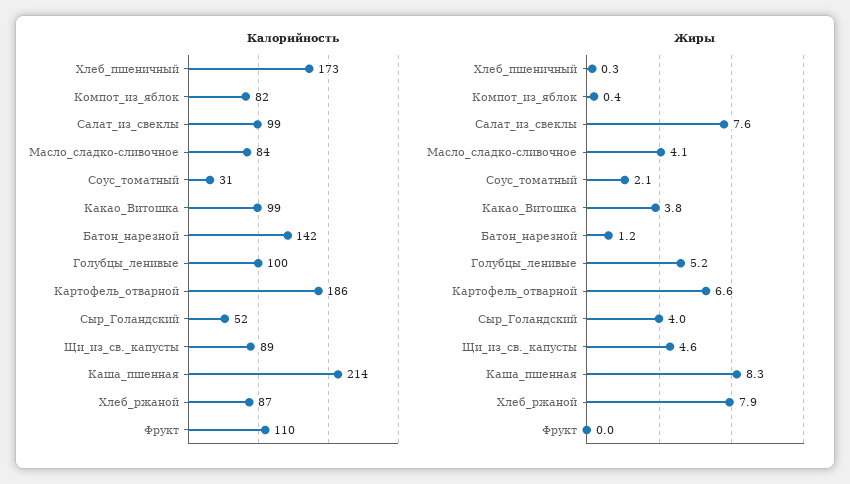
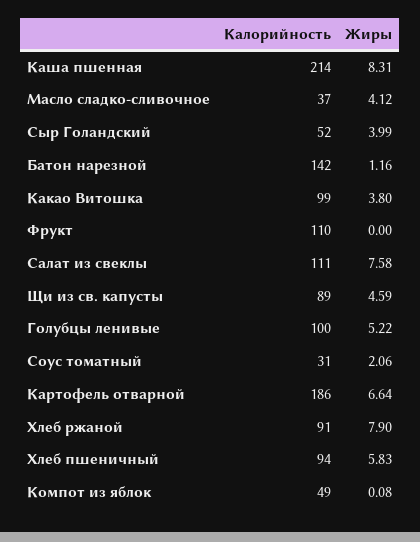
  {
    "Калорийность": {
-     "Хлеб_пшеничный": 173,
+     "Хлеб_пшеничный": 94,
-     "Компот_из_яблок": 82,
+     "Компот_из_яблок": 49,
-     "Салат_из_свеклы": 99,
+     "Салат_из_свеклы": 111,
-     "Масло_сладко-сливочное": 84,
+     "Масло_сладко-сливочное": 37,
      "Соус_томатный": 31,
      "Какао_Витошка": 99,
      "Батон_нарезной": 142,
      "Голубцы_ленивые": 100,
      "Картофель_отварной": 186,
      "Сыр_Голандский": 52,
      "Щи_из_св._капусты": 89,
      "Каша_пшенная": 214,
-     "Хлеб_ржаной": 87,
+     "Хлеб_ржаной": 91,
      "Фрукт": 110
    },
    "Жиры": {
-     "Хлеб_пшеничный": 0.3,
+     "Хлеб_пшеничный": 5.83,
-     "Компот_из_яблок": 0.4,
+     "Компот_из_яблок": 0.08,
      "Салат_из_свеклы": 7.58,
      "Масло_сладко-сливочное": 4.12,
      "Соус_томатный": 2.06,
      "Какао_Витошка": 3.8,
      "Батон_нарезной": 1.16,
      "Голубцы_ленивые": 5.22,
      "Картофель_отварной": 6.64,
      "Сыр_Голандский": 3.99,
      "Щи_из_св._капусты": 4.59,
      "Каша_пшенная": 8.31,
      "Хлеб_ржаной": 7.9,
      "Фрукт": 0
    }
  }

